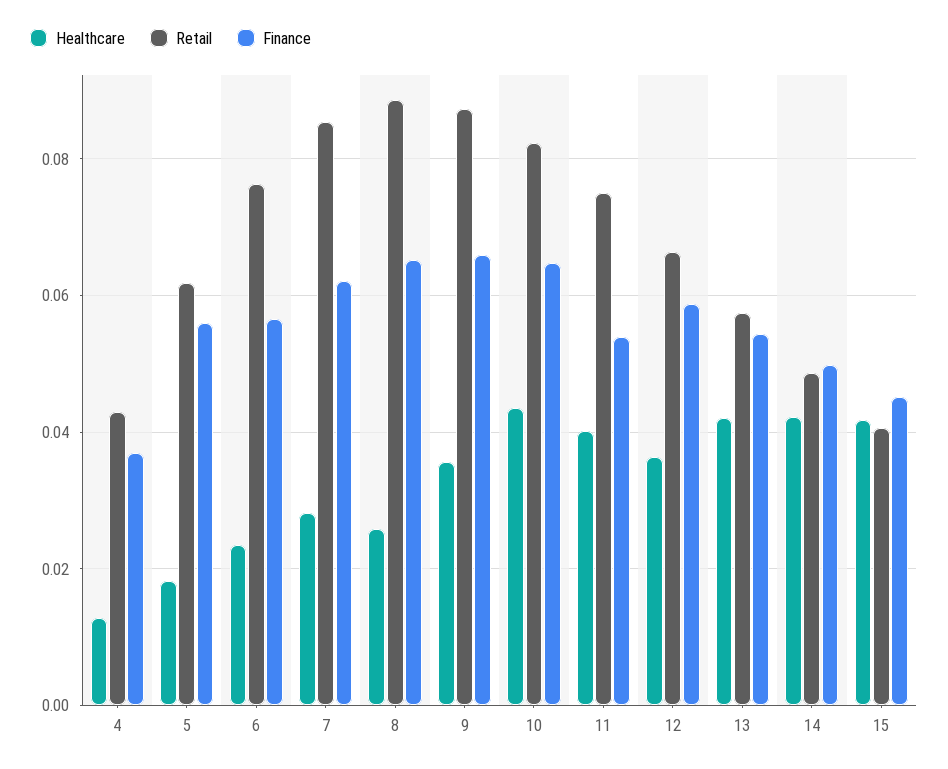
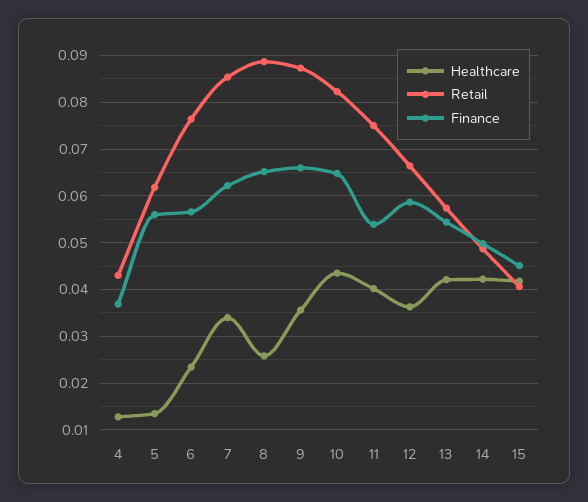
  {
    "Healthcare": {
      "4": 0.012,
-     "5": 0.018,
+     "5": 0.014,
      "6": 0.024,
-     "7": 0.028,
+     "7": 0.034,
      "8": 0.026,
      "9": 0.036,
      "10": 0.044,
      "11": 0.04,
      "12": 0.036,
      "13": 0.042,
      "14": 0.042,
      "15": 0.042
    },
    "Retail": {
      "4": 0.044,
      "5": 0.062,
      "6": 0.076,
      "7": 0.086,
      "8": 0.088,
      "9": 0.088,
      "10": 0.082,
      "11": 0.076,
      "12": 0.066,
      "13": 0.058,
      "14": 0.048,
      "15": 0.04
    },
    "Finance": {
      "4": 0.036,
      "5": 0.056,
      "6": 0.056,
      "7": 0.062,
      "8": 0.066,
      "9": 0.066,
      "10": 0.064,
      "11": 0.054,
      "12": 0.058,
      "13": 0.054,
      "14": 0.05,
      "15": 0.046
    }
  }

